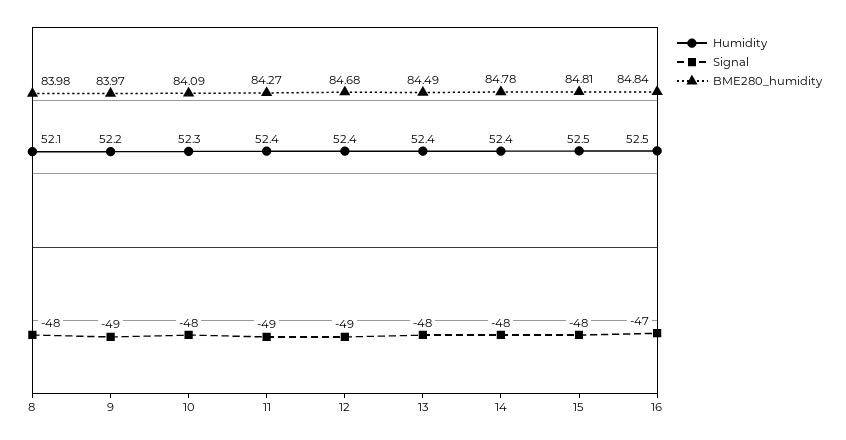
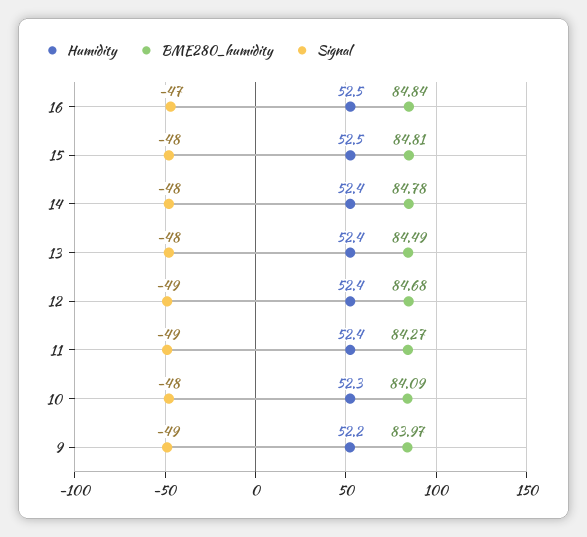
  {
    "Humidity": {
-     "8": 52.1,
      "9": 52.2,
      "10": 52.3,
      "11": 52.4,
      "12": 52.4,
      "13": 52.4,
      "14": 52.4,
      "15": 52.5,
      "16": 52.5
    },
    "Signal": {
-     "8": -48,
      "9": -49,
      "10": -48,
      "11": -49,
      "12": -49,
      "13": -48,
      "14": -48,
      "15": -48,
      "16": -47
    },
    "BME280_humidity": {
-     "8": 83.98,
      "9": 83.97,
      "10": 84.09,
      "11": 84.27,
      "12": 84.68,
      "13": 84.49,
      "14": 84.78,
      "15": 84.81,
      "16": 84.84
    }
  }

